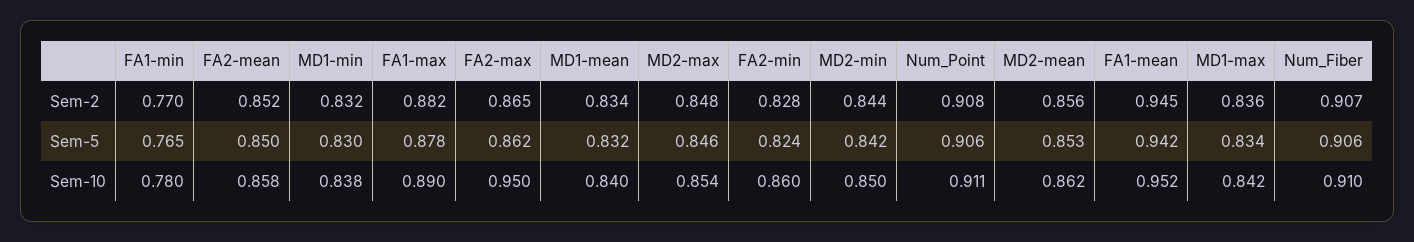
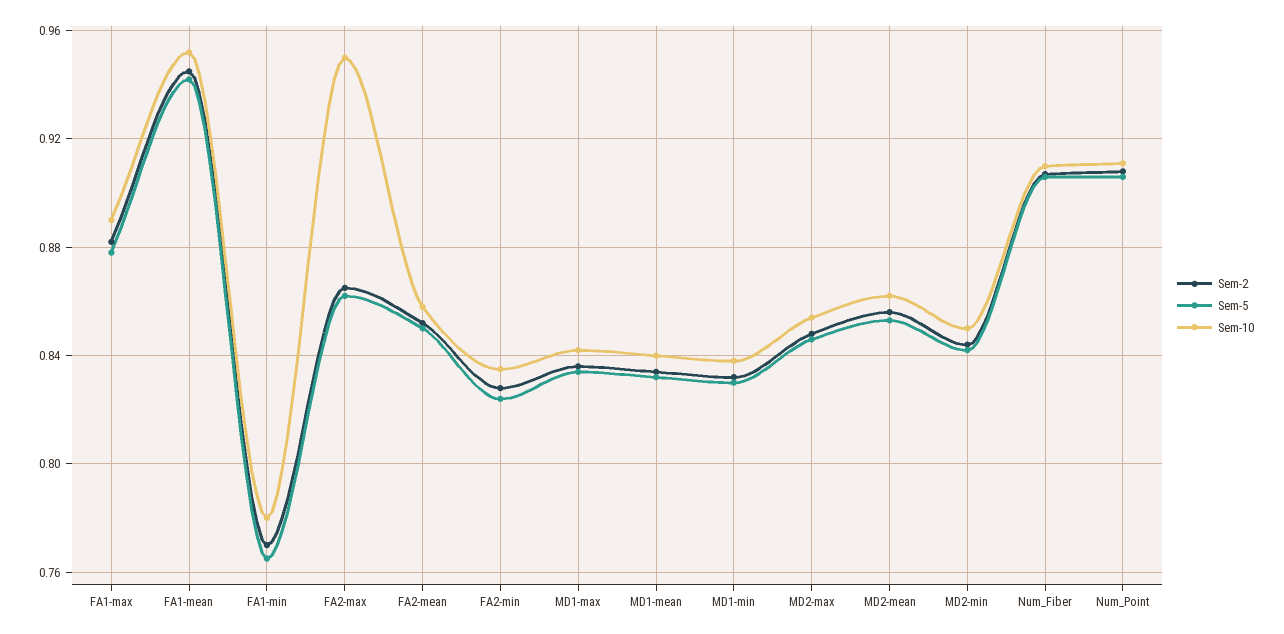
  {
    "Sem-2": {
      "FA1-min": 0.77,
      "FA2-mean": 0.852,
      "MD1-min": 0.832,
      "FA1-max": 0.882,
      "FA2-max": 0.865,
      "MD1-mean": 0.834,
      "MD2-max": 0.848,
      "FA2-min": 0.828,
      "MD2-min": 0.844,
      "Num_Point": 0.908,
      "MD2-mean": 0.856,
      "FA1-mean": 0.945,
      "MD1-max": 0.836,
      "Num_Fiber": 0.907
    },
    "Sem-5": {
      "FA1-min": 0.765,
      "FA2-mean": 0.85,
      "MD1-min": 0.83,
      "FA1-max": 0.878,
      "FA2-max": 0.862,
      "MD1-mean": 0.832,
      "MD2-max": 0.846,
      "FA2-min": 0.824,
      "MD2-min": 0.842,
      "Num_Point": 0.906,
      "MD2-mean": 0.853,
      "FA1-mean": 0.942,
      "MD1-max": 0.834,
      "Num_Fiber": 0.906
    },
    "Sem-10": {
      "FA1-min": 0.78,
      "FA2-mean": 0.858,
      "MD1-min": 0.838,
      "FA1-max": 0.89,
      "FA2-max": 0.95,
      "MD1-mean": 0.84,
      "MD2-max": 0.854,
-     "FA2-min": 0.86,
+     "FA2-min": 0.835,
      "MD2-min": 0.85,
      "Num_Point": 0.911,
      "MD2-mean": 0.862,
      "FA1-mean": 0.952,
      "MD1-max": 0.842,
      "Num_Fiber": 0.91
    }
  }

